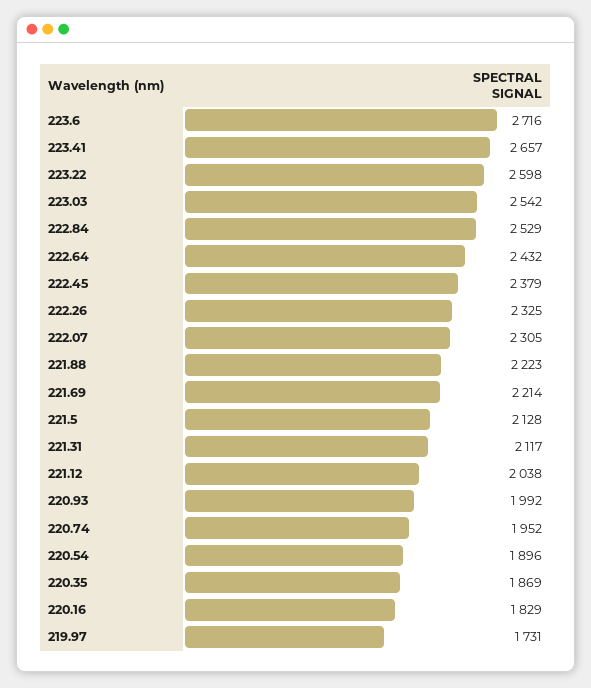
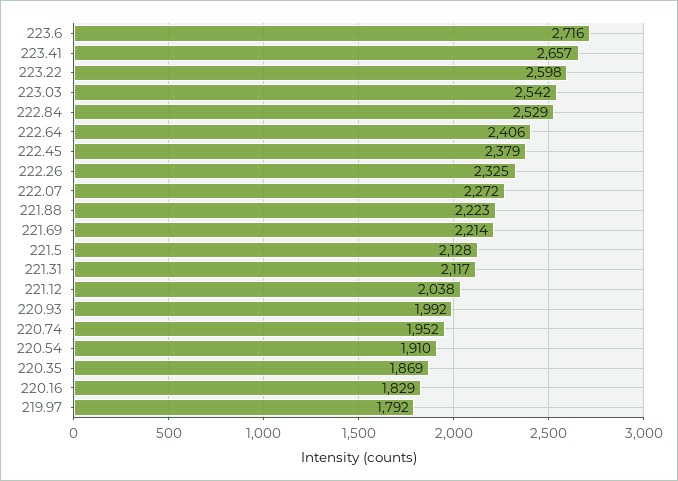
  {
    "223.6": 2716,
    "223.41": 2657,
    "223.22": 2598,
    "223.03": 2542,
    "222.84": 2529,
-   "222.64": 2432,
+   "222.64": 2406,
    "222.45": 2379,
    "222.26": 2325,
-   "222.07": 2305,
+   "222.07": 2272,
    "221.88": 2223,
    "221.69": 2214,
    "221.5": 2128,
    "221.31": 2117,
    "221.12": 2038,
    "220.93": 1992,
    "220.74": 1952,
-   "220.54": 1896,
+   "220.54": 1910,
    "220.35": 1869,
    "220.16": 1829,
-   "219.97": 1731
+   "219.97": 1792
  }

